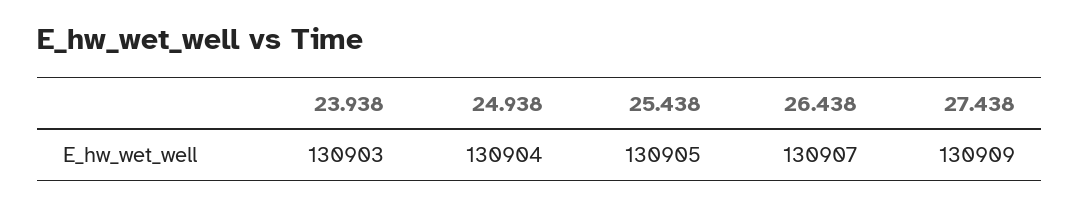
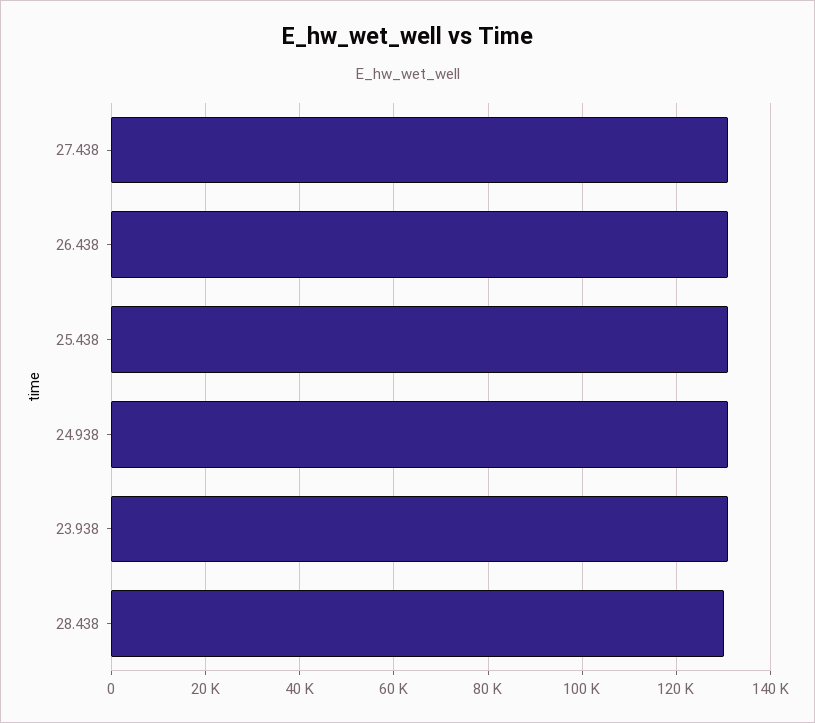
  {
    "23.938": 130903,
    "24.938": 130904,
    "25.438": 130905,
    "26.438": 130907,
-   "27.438": 130909
+   "27.438": 130909,
+   "28.438": 130000
  }

